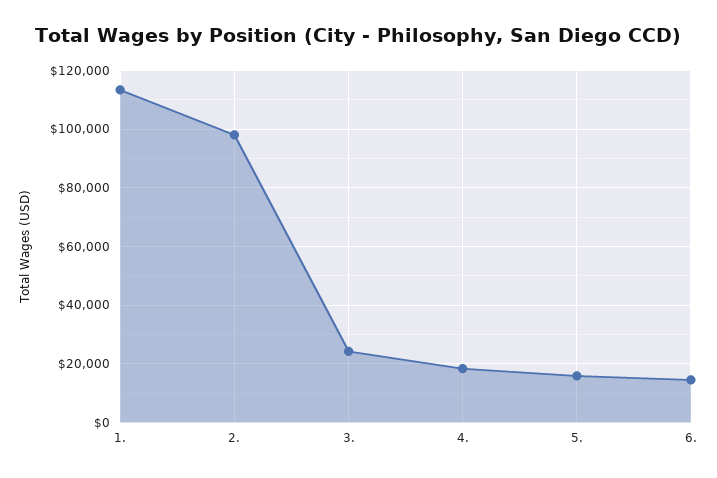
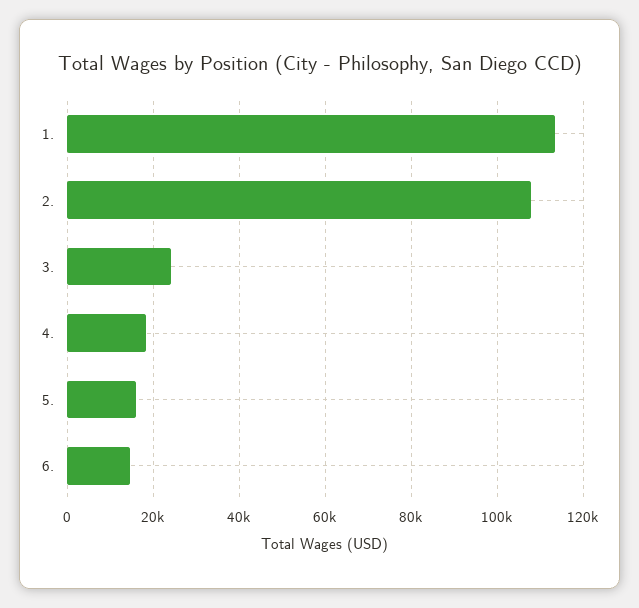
  {
    "1.": 114000,
-   "2.": 97500,
+   "2.": 108000,
    "3.": 24000,
    "4.": 18000,
    "5.": 16000,
    "6.": 14000
  }

